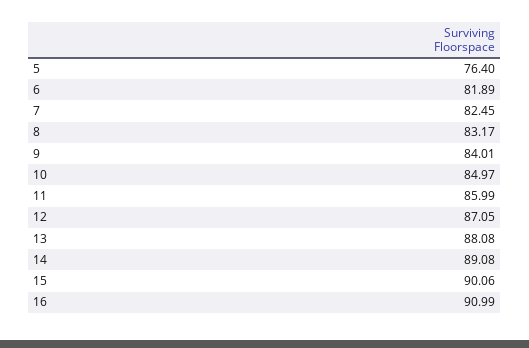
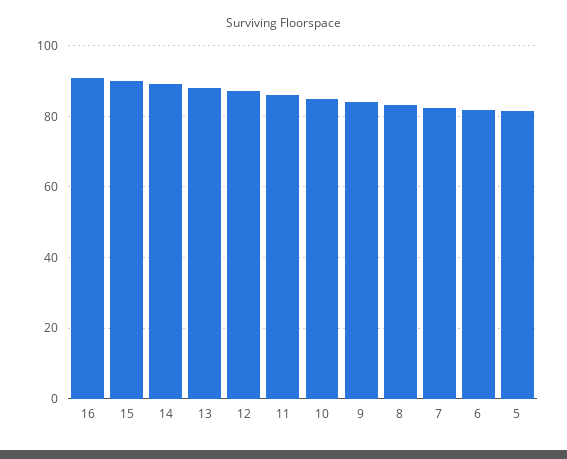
  {
-   "5": 76.4,
+   "5": 82,
    "6": 81.89,
    "7": 82.45,
    "8": 83.17,
    "9": 84.01,
    "10": 84.97,
    "11": 85.99,
    "12": 87.05,
    "13": 88.08,
    "14": 89.08,
    "15": 90.06,
    "16": 90.99
  }

